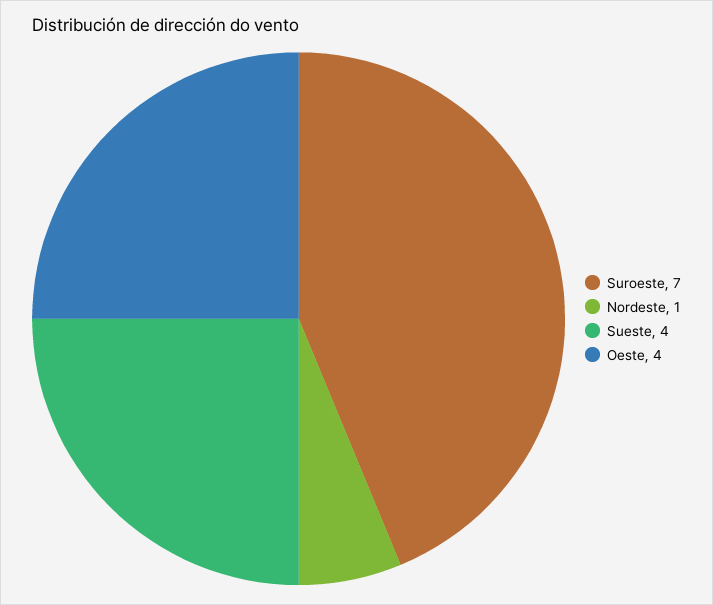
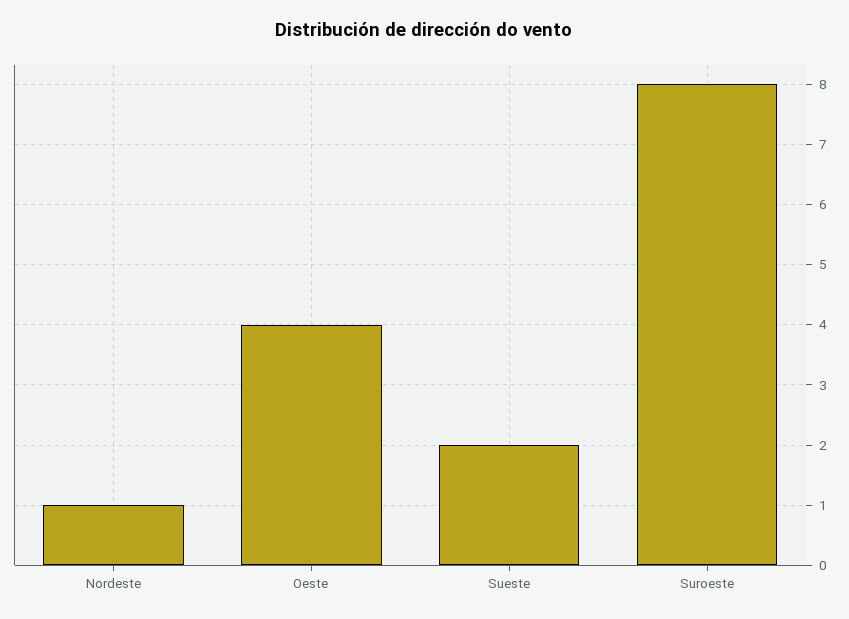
  {
-   "Suroeste": 7,
+   "Suroeste": 8,
    "Nordeste": 1,
-   "Sueste": 4,
+   "Sueste": 2,
    "Oeste": 4
  }

